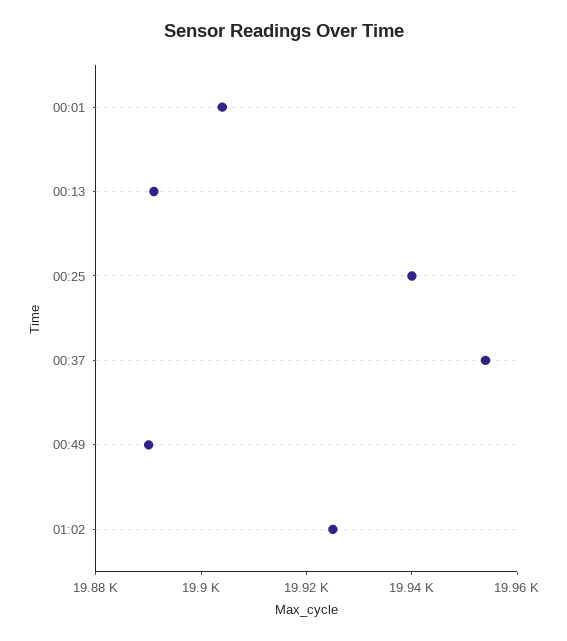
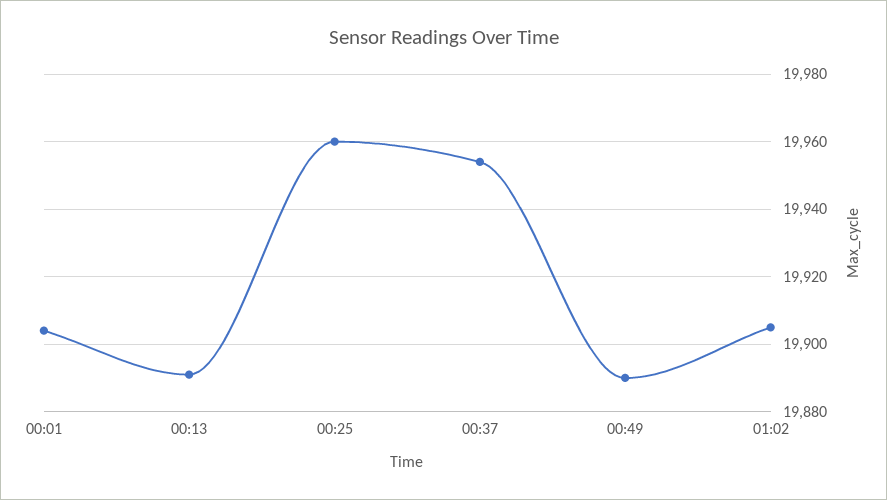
  {
    "00:01": 19905,
    "00:13": 19890,
-   "00:25": 19940,
+   "00:25": 19960,
    "00:37": 19955,
    "00:49": 19890,
-   "01:02": 19925
+   "01:02": 19905
  }

